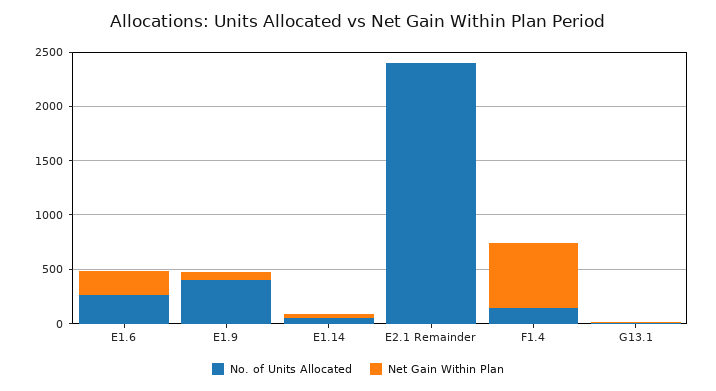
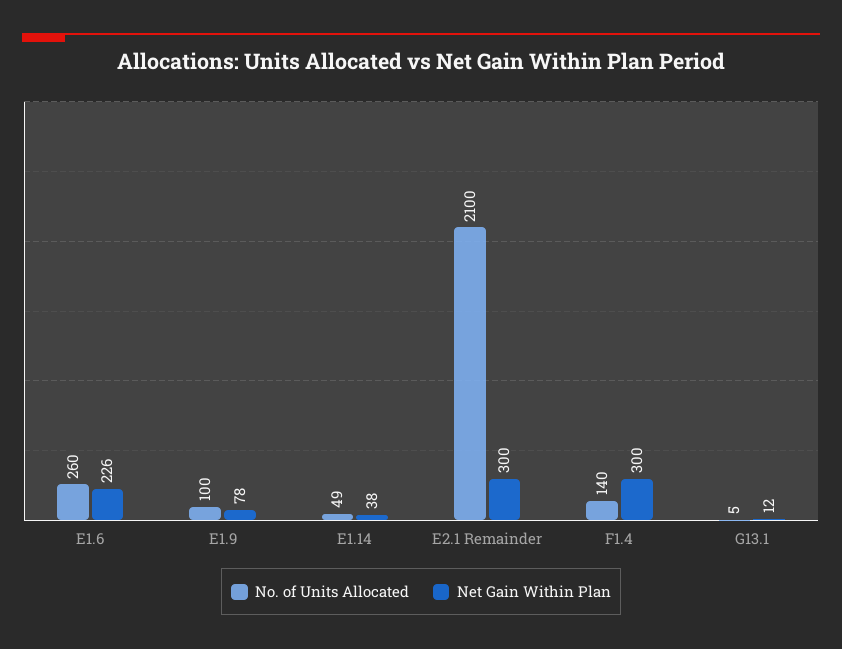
  {
    "No. of Units Allocated": {
      "E1.6": 260,
-     "E1.9": 400,
+     "E1.9": 100,
      "E1.14": 49,
-     "E2.1 Remainder": 2400,
+     "E2.1 Remainder": 2100,
      "F1.4": 140,
      "G13.1": 5
    },
    "Net Gain Within Plan": {
      "E1.6": 226,
      "E1.9": 78,
      "E1.14": 38,
-     "E2.1 Remainder": 0,
+     "E2.1 Remainder": 300,
-     "F1.4": 600,
+     "F1.4": 300,
      "G13.1": 12
    }
  }

